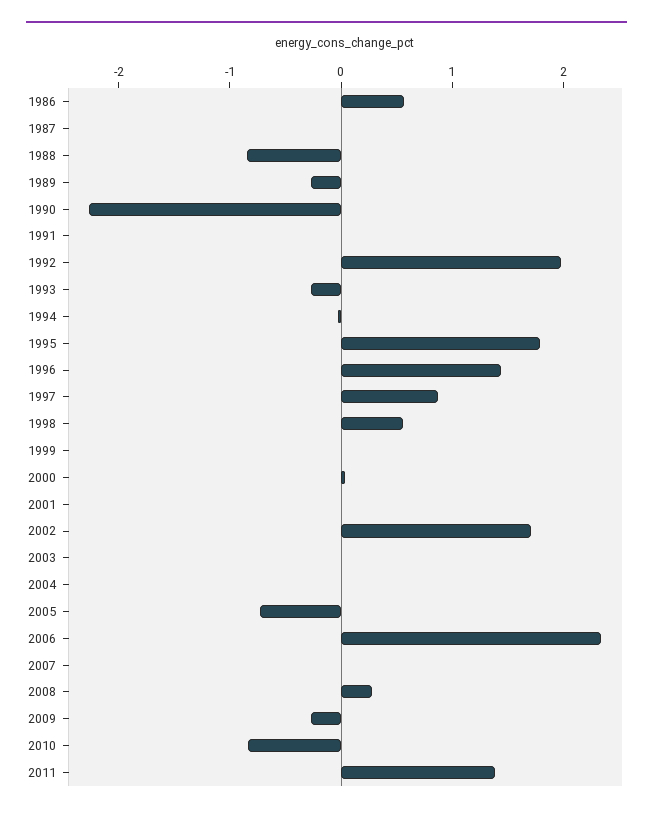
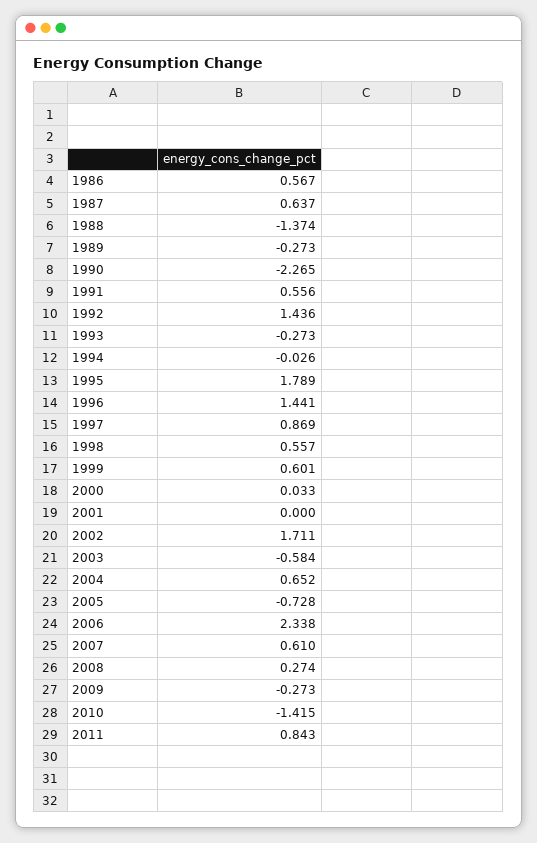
  {
    "1986": 0.567,
-   "1987": 0,
+   "1987": 0.637,
-   "1988": -0.8,
+   "1988": -1.374,
    "1989": -0.273,
    "1990": -2.265,
-   "1991": 0,
+   "1991": 0.556,
-   "1992": 2,
+   "1992": 1.436,
    "1993": -0.273,
    "1994": -0.026,
    "1995": 1.789,
    "1996": 1.441,
    "1997": 0.869,
    "1998": 0.557,
-   "1999": 0,
+   "1999": 0.601,
    "2000": 0.033,
    "2001": 0,
    "2002": 1.711,
-   "2003": 0,
+   "2003": -0.584,
-   "2004": 0,
+   "2004": 0.652,
    "2005": -0.728,
    "2006": 2.338,
-   "2007": 0,
+   "2007": 0.61,
    "2008": 0.274,
    "2009": -0.273,
-   "2010": -0.8,
+   "2010": -1.415,
-   "2011": 1.4
+   "2011": 0.843
  }

